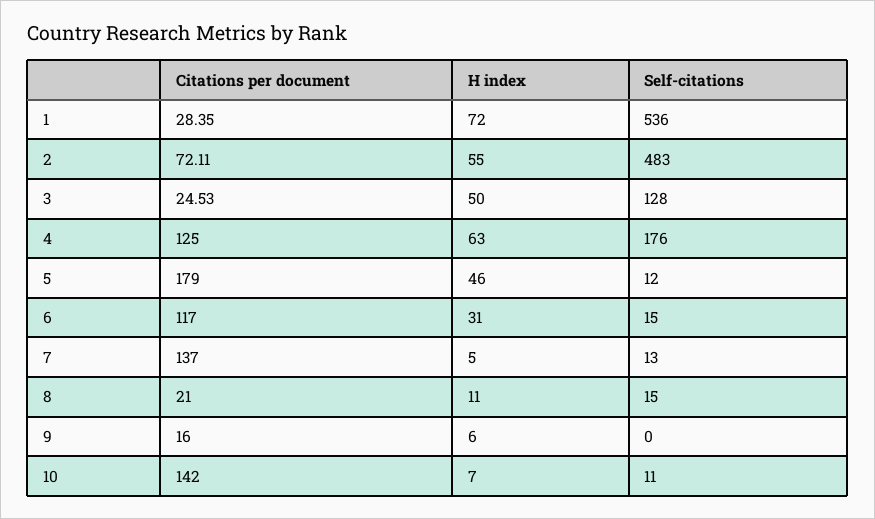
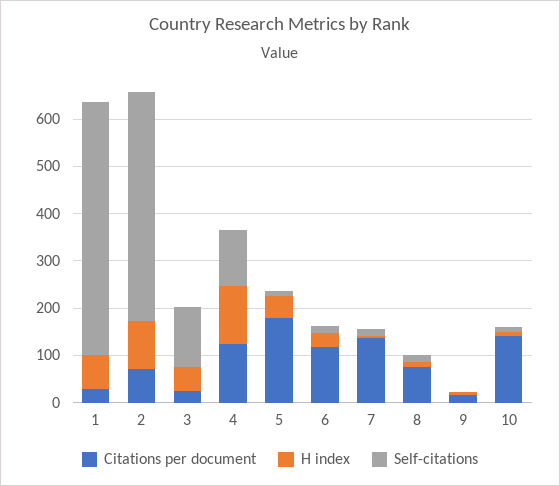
  {
    "Citations per document": {
      "1": 28.35,
      "2": 72.11,
      "3": 24.53,
      "4": 125,
      "5": 179,
      "6": 117,
      "7": 137,
-     "8": 21,
+     "8": 80,
      "9": 16,
      "10": 142
    },
    "H index": {
      "1": 72,
-     "2": 55,
+     "2": 100,
      "3": 50,
-     "4": 63,
+     "4": 120,
      "5": 46,
      "6": 31,
      "7": 5,
      "8": 11,
      "9": 6,
      "10": 7
    },
    "Self-citations": {
      "1": 536,
      "2": 483,
      "3": 128,
-     "4": 176,
+     "4": 120,
      "5": 12,
      "6": 15,
      "7": 13,
      "8": 15,
      "9": 0,
      "10": 11
    }
  }

